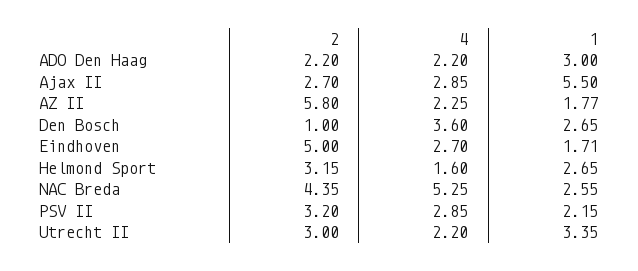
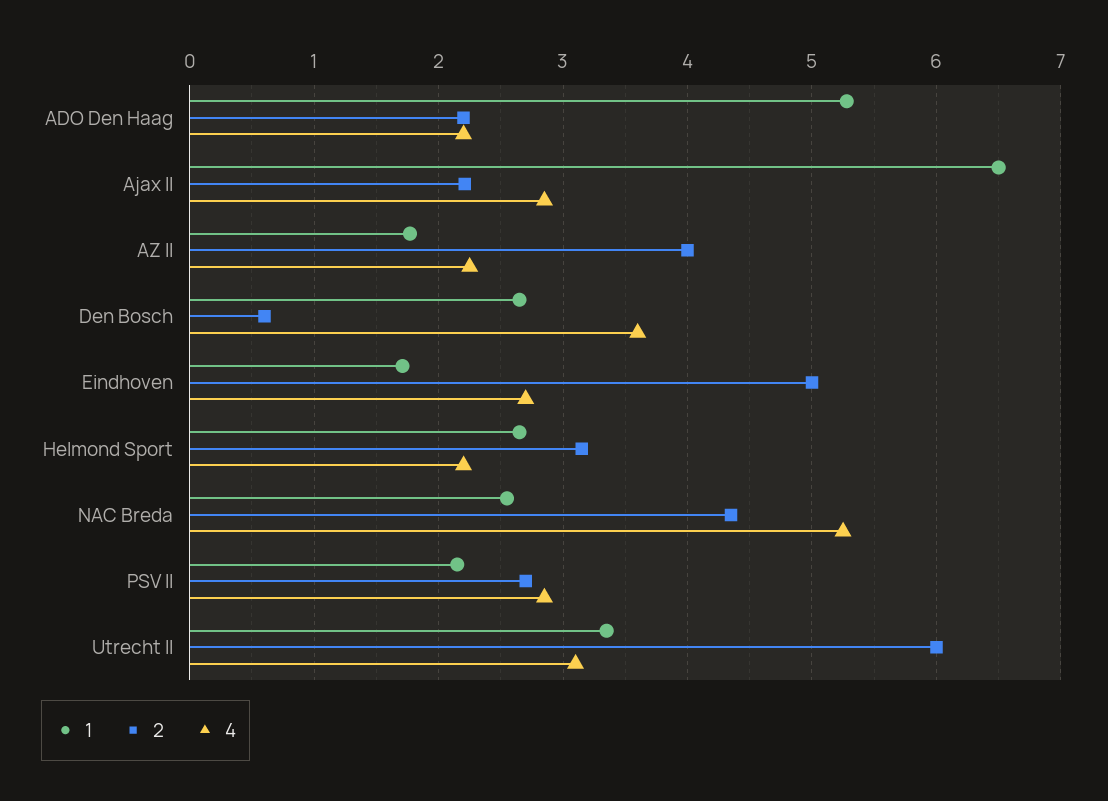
  {
    "2": {
      "ADO Den Haag": 2.2,
-     "Ajax II": 2.7,
+     "Ajax II": 2.2,
-     "AZ II": 5.8,
+     "AZ II": 4,
-     "Den Bosch": 1,
+     "Den Bosch": 0.6,
      "Eindhoven": 5,
      "Helmond Sport": 3.15,
      "NAC Breda": 4.35,
-     "PSV II": 3.2,
+     "PSV II": 2.7,
-     "Utrecht II": 3
+     "Utrecht II": 6
    },
    "4": {
      "ADO Den Haag": 2.2,
      "Ajax II": 2.85,
      "AZ II": 2.25,
      "Den Bosch": 3.6,
      "Eindhoven": 2.7,
-     "Helmond Sport": 1.6,
+     "Helmond Sport": 2.2,
      "NAC Breda": 5.25,
      "PSV II": 2.85,
-     "Utrecht II": 2.2
+     "Utrecht II": 3.1
    },
    "1": {
-     "ADO Den Haag": 3,
+     "ADO Den Haag": 5.3,
-     "Ajax II": 5.5,
+     "Ajax II": 6.5,
      "AZ II": 1.77,
      "Den Bosch": 2.65,
      "Eindhoven": 1.71,
      "Helmond Sport": 2.65,
      "NAC Breda": 2.55,
      "PSV II": 2.15,
      "Utrecht II": 3.35
    }
  }

